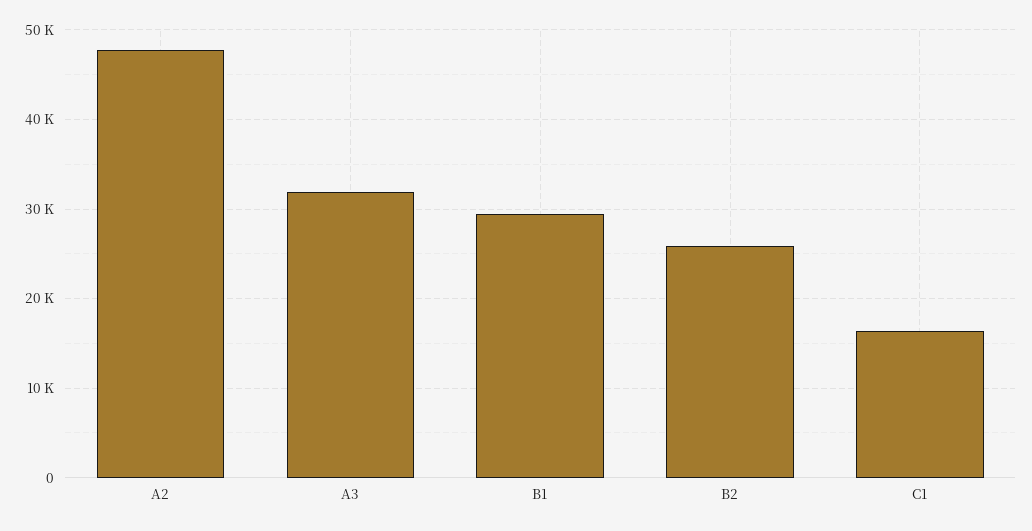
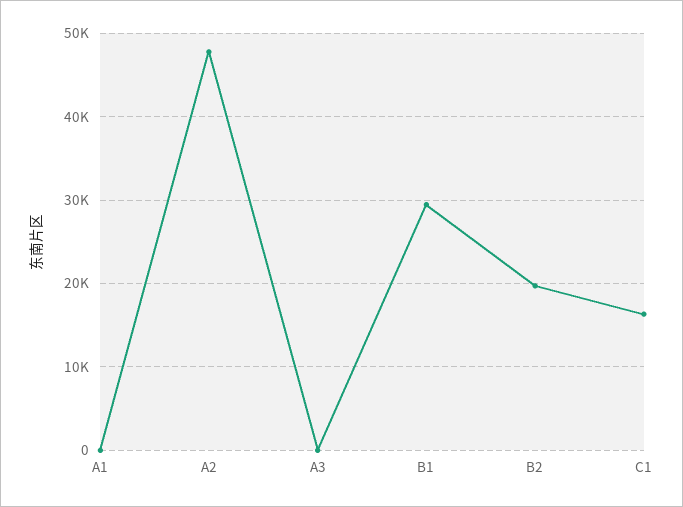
  {
    "A2": 48000,
-   "A3": 32000,
+   "A3": 0,
    "B1": 29000,
-   "B2": 26000,
+   "B2": 20000,
-   "C1": 16000
+   "C1": 16000,
+   "A1": 0
  }

